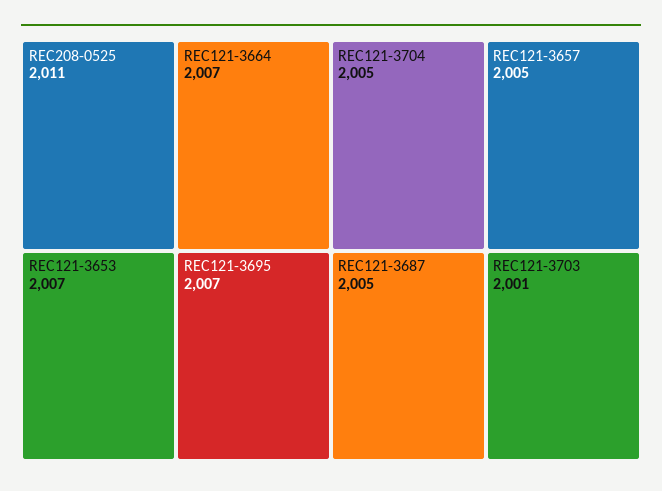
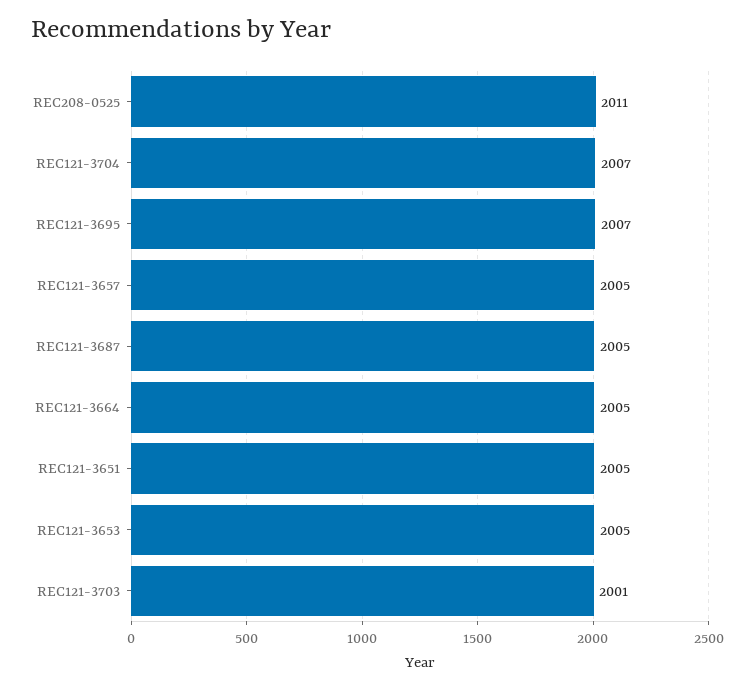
  {
    "REC208-0525": 2011,
-   "REC121-3664": 2007,
+   "REC121-3664": 2005,
-   "REC121-3653": 2007,
+   "REC121-3653": 2005,
    "REC121-3695": 2007,
-   "REC121-3704": 2005,
+   "REC121-3704": 2007,
    "REC121-3657": 2005,
    "REC121-3687": 2005,
-   "REC121-3703": 2001
+   "REC121-3703": 2001,
+   "REC121-3651": 2005
  }

